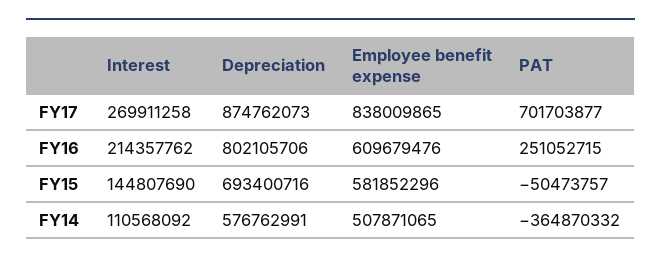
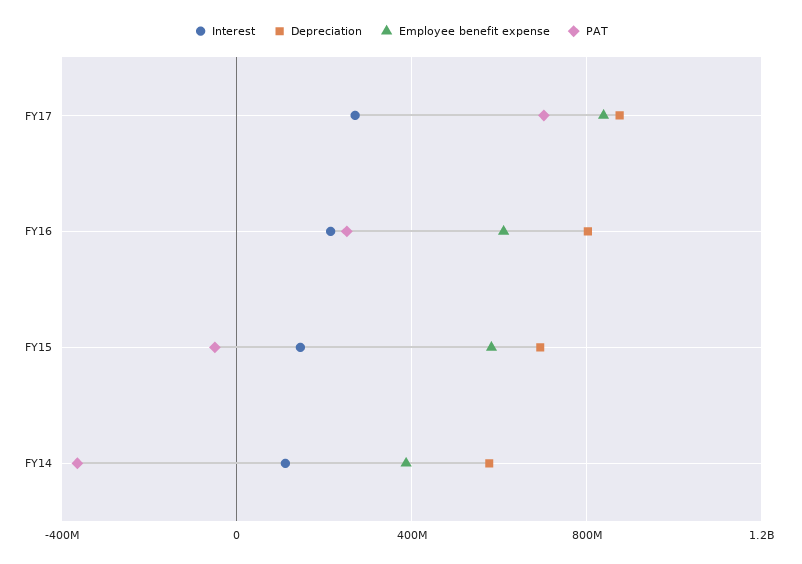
  {
    "Interest": {
      "FY17": 269911258,
      "FY16": 214357762,
      "FY15": 144807690,
      "FY14": 110568092
    },
    "Depreciation": {
      "FY17": 874762073,
      "FY16": 802105706,
      "FY15": 693400716,
      "FY14": 576762991
    },
    "Employee benefit expense": {
      "FY17": 838009865,
      "FY16": 609679476,
      "FY15": 581852296,
-     "FY14": 507871065
+     "FY14": 400000000
    },
    "PAT": {
      "FY17": 701703877,
      "FY16": 251052715,
      "FY15": -50473757,
      "FY14": -364870332
    }
  }

